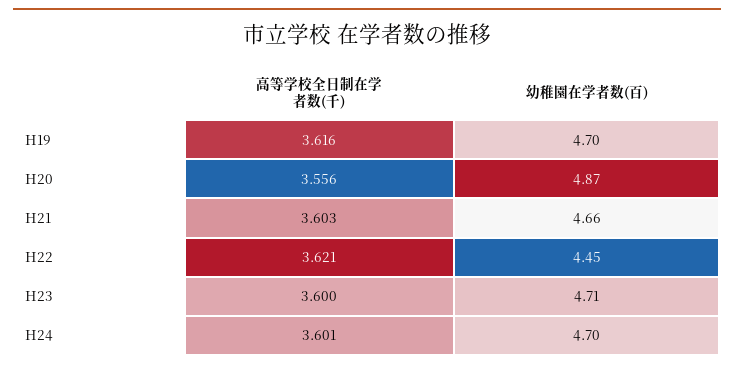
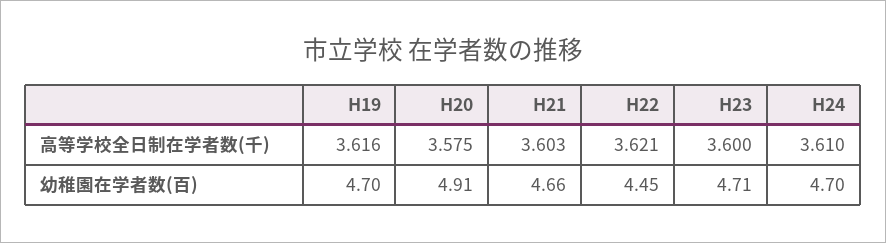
  {
    "高等学校全日制在学者数(千)": {
      "H19": 3.616,
-     "H20": 3.556,
+     "H20": 3.575,
      "H21": 3.603,
      "H22": 3.621,
      "H23": 3.6,
-     "H24": 3.601
+     "H24": 3.61
    },
    "幼稚園在学者数(百)": {
      "H19": 4.7,
-     "H20": 4.87,
+     "H20": 4.91,
      "H21": 4.66,
      "H22": 4.45,
      "H23": 4.71,
      "H24": 4.7
    }
  }

